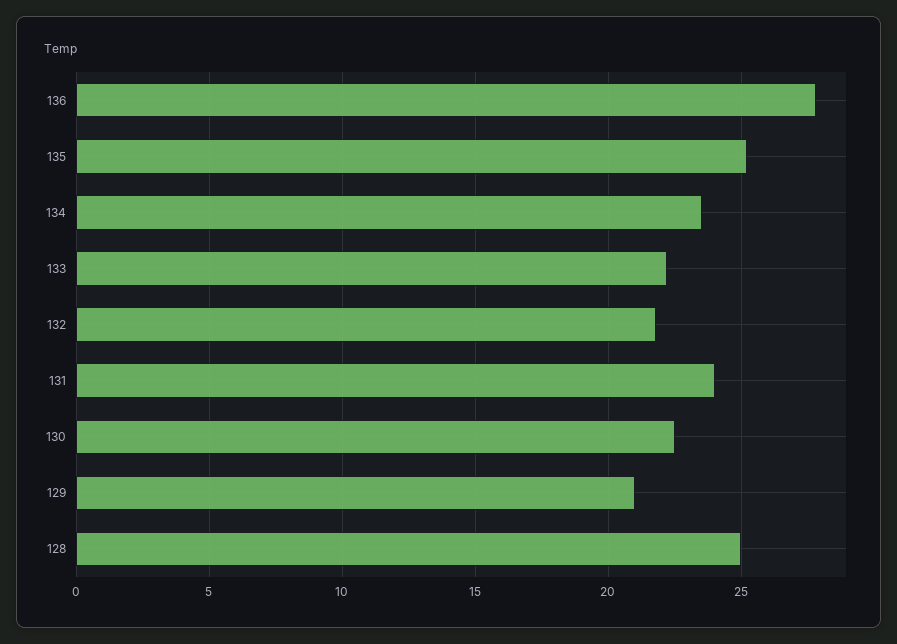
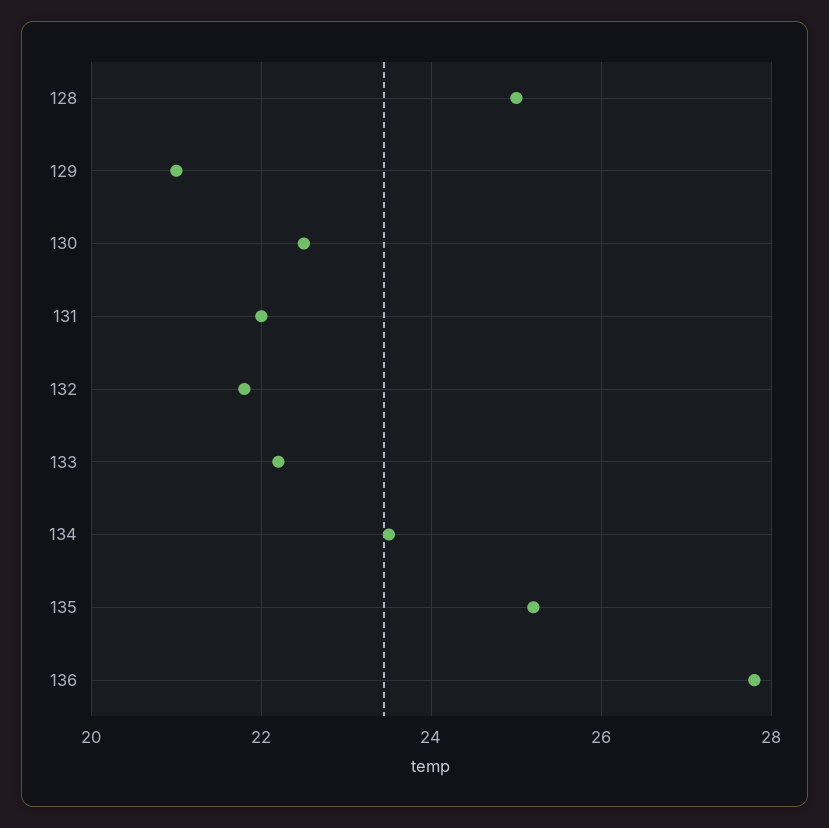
  {
    "136": 28,
    "135": 25,
    "134": 23.5,
    "133": 22,
    "132": 22,
-   "131": 24,
+   "131": 22,
    "130": 22.5,
    "129": 21,
    "128": 25
  }

